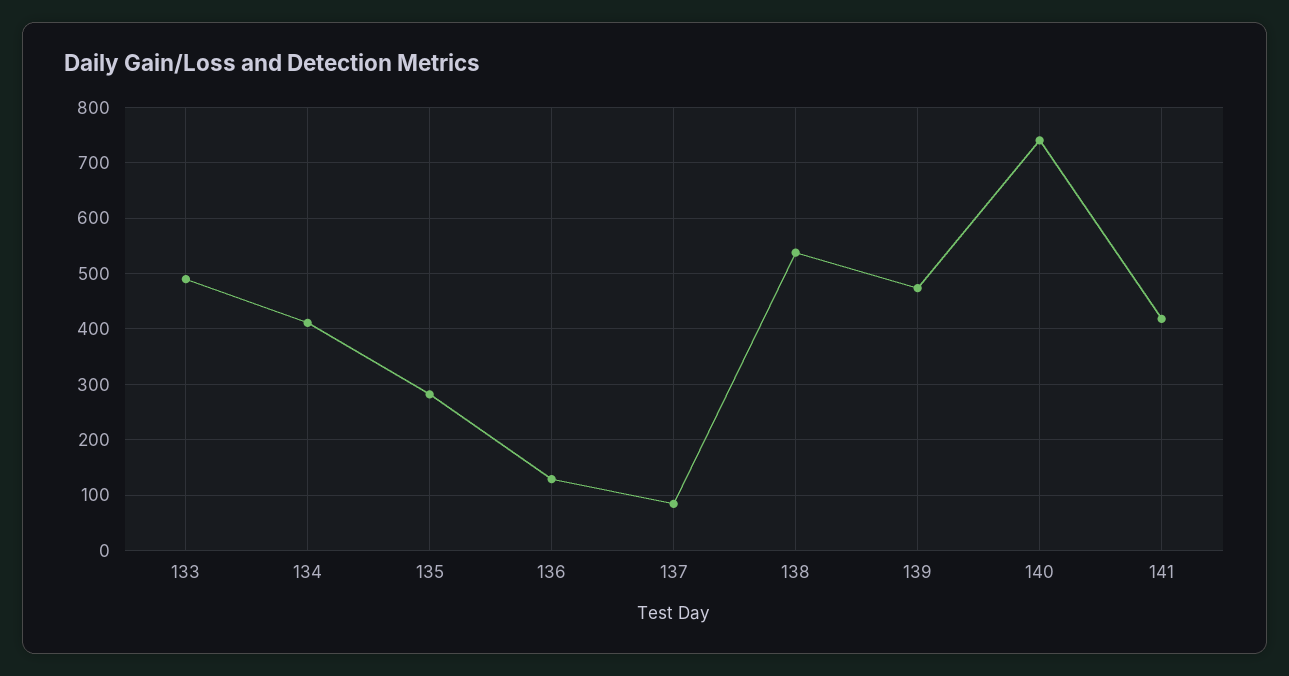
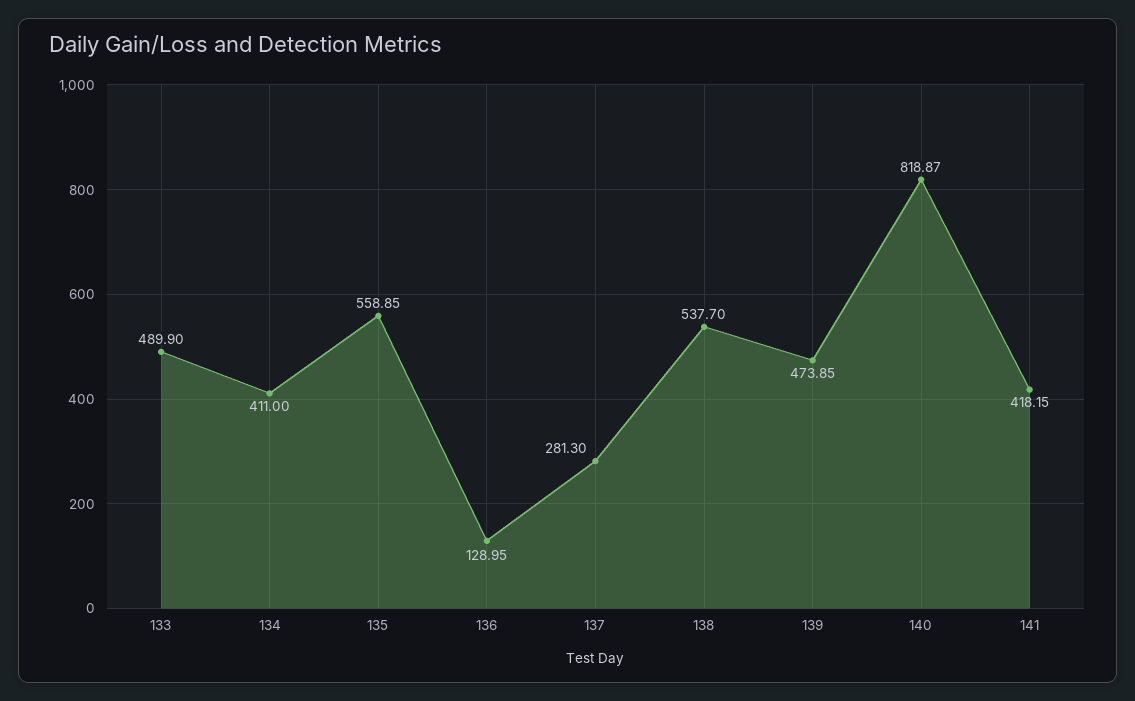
  {
    "133": 489.9,
    "134": 411,
-   "135": 280,
+   "135": 558.85,
    "136": 128.95,
-   "137": 80,
+   "137": 281.3,
    "138": 537.7,
    "139": 473.85,
-   "140": 740,
+   "140": 818.87,
    "141": 418.15
  }

